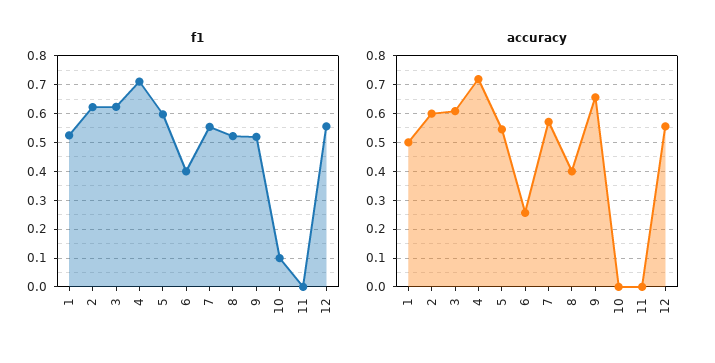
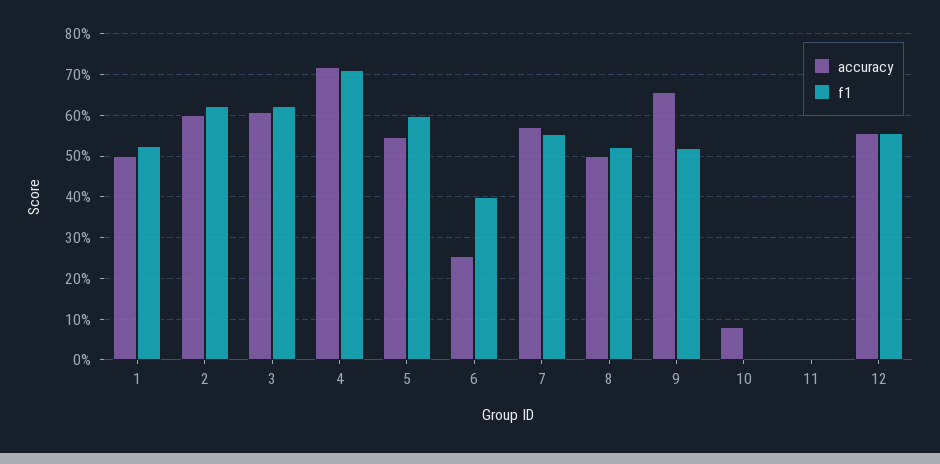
  {
    "f1": {
      "1": 0.52,
      "2": 0.62,
      "3": 0.62,
      "4": 0.72,
      "5": 0.6,
      "6": 0.4,
      "7": 0.56,
      "8": 0.52,
      "9": 0.52,
-     "10": 0.1,
+     "10": 0,
      "11": 0,
      "12": 0.56
    },
    "accuracy": {
      "1": 0.5,
      "2": 0.6,
      "3": 0.6,
      "4": 0.72,
      "5": 0.54,
      "6": 0.26,
      "7": 0.58,
-     "8": 0.4,
+     "8": 0.5,
      "9": 0.66,
-     "10": 0,
+     "10": 0.08,
      "11": 0,
      "12": 0.56
    }
  }

